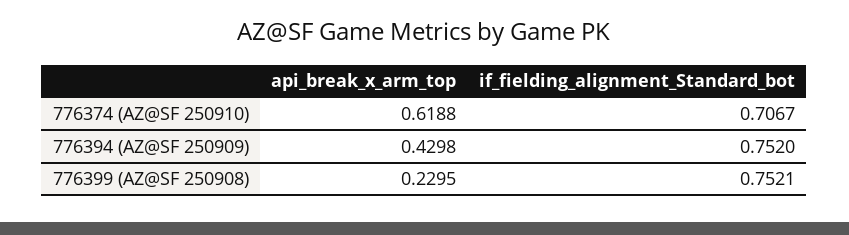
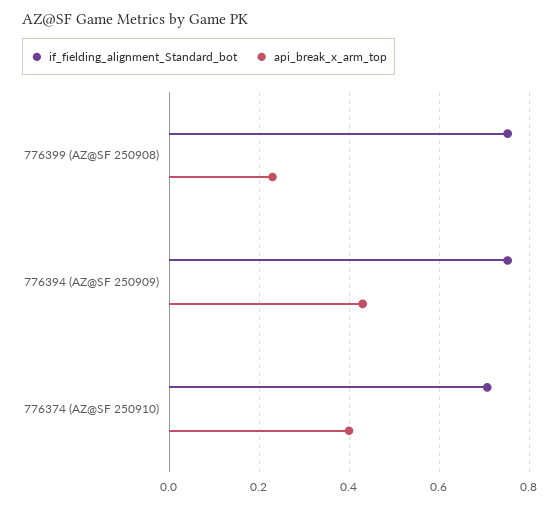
  {
    "api_break_x_arm_top": {
-     "776374 (AZ@SF 250910)": 0.6188,
+     "776374 (AZ@SF 250910)": 0.4,
      "776394 (AZ@SF 250909)": 0.4298,
      "776399 (AZ@SF 250908)": 0.2295
    },
    "if_fielding_alignment_Standard_bot": {
      "776374 (AZ@SF 250910)": 0.7067,
      "776394 (AZ@SF 250909)": 0.752,
      "776399 (AZ@SF 250908)": 0.7521
    }
  }

